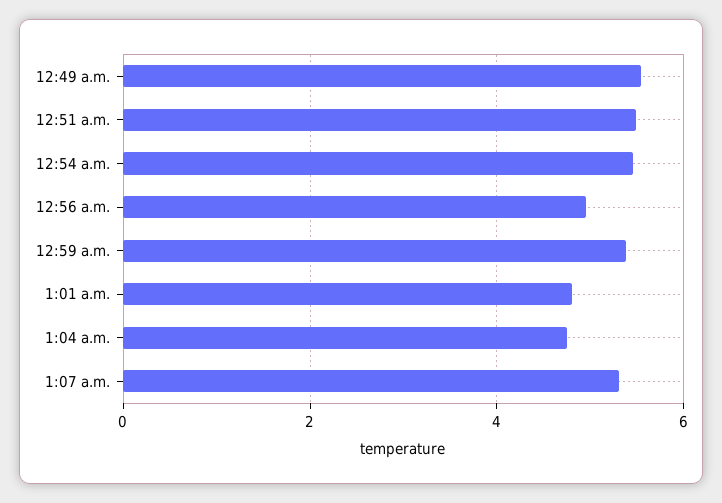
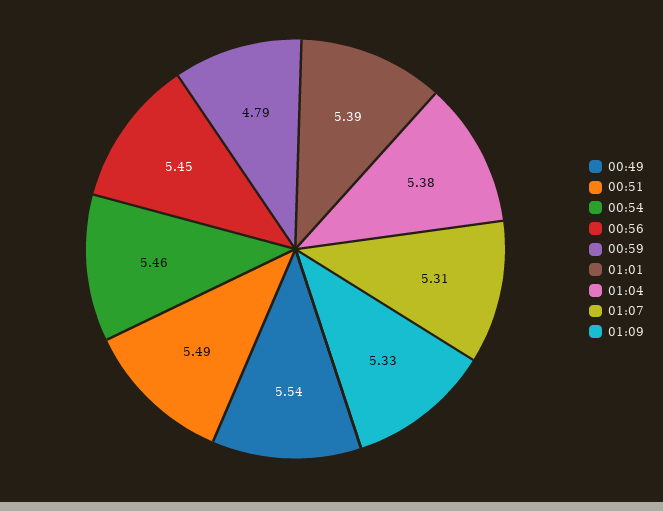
  {
    "12:49 a.m.": 5.54,
    "12:51 a.m.": 5.49,
    "12:54 a.m.": 5.46,
-   "12:56 a.m.": 5,
+   "12:56 a.m.": 5.45,
-   "12:59 a.m.": 5.4,
+   "12:59 a.m.": 4.79,
-   "1:01 a.m.": 4.8,
+   "1:01 a.m.": 5.39,
-   "1:04 a.m.": 4.8,
+   "1:04 a.m.": 5.38,
-   "1:07 a.m.": 5.31
+   "1:07 a.m.": 5.31,
+   "01:09": 5.33
  }

